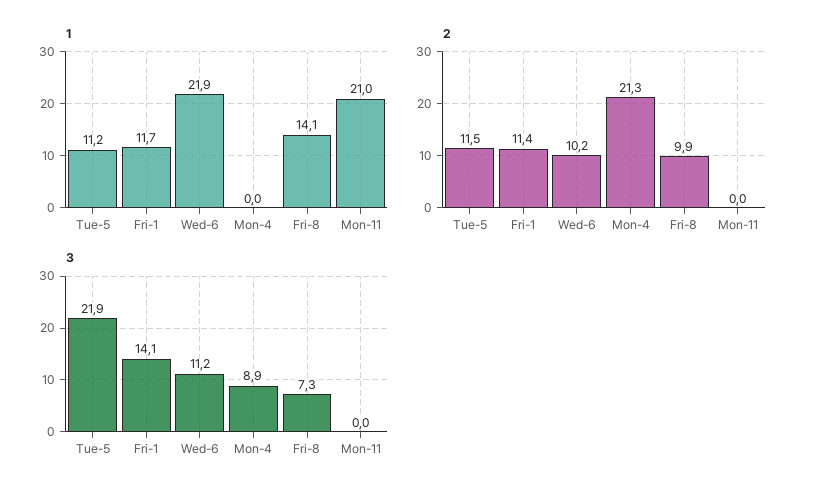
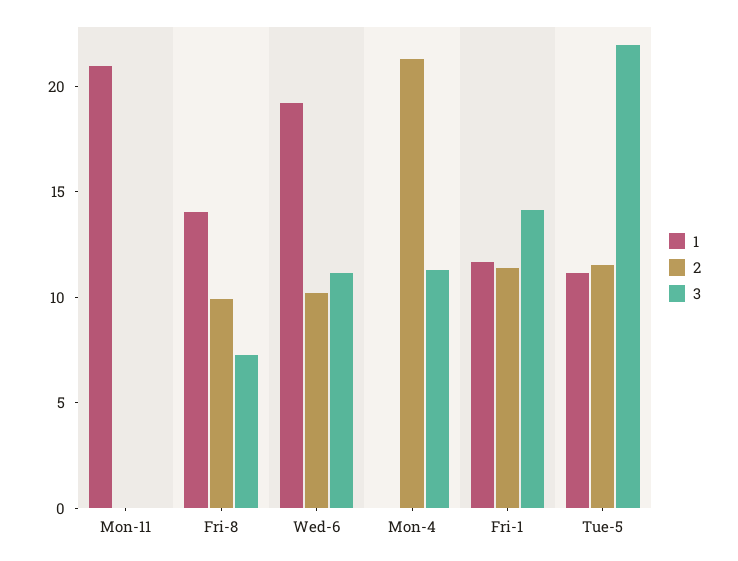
  {
    "1": {
      "Tue-5": 11.2,
      "Fri-1": 11.7,
-     "Wed-6": 21.9,
+     "Wed-6": 19,
      "Mon-4": 0,
      "Fri-8": 14.1,
      "Mon-11": 21
    },
    "2": {
      "Tue-5": 11.5,
      "Fri-1": 11.4,
      "Wed-6": 10.2,
      "Mon-4": 21.3,
      "Fri-8": 9.9,
      "Mon-11": 0
    },
    "3": {
      "Tue-5": 21.9,
      "Fri-1": 14.1,
      "Wed-6": 11.2,
-     "Mon-4": 8.9,
+     "Mon-4": 11,
      "Fri-8": 7.3,
      "Mon-11": 0
    }
  }

